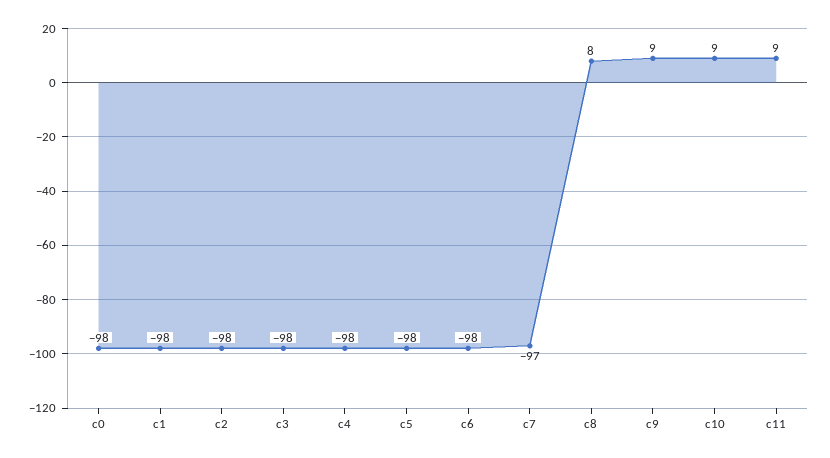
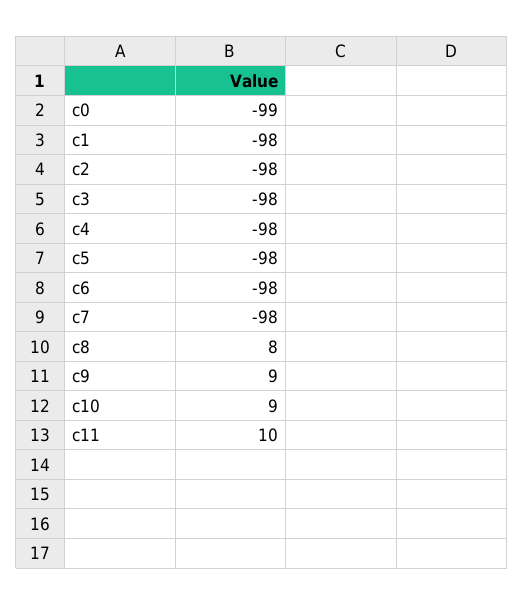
  {
-   "c0": -98,
+   "c0": -99,
    "c1": -98,
    "c2": -98,
    "c3": -98,
    "c4": -98,
    "c5": -98,
    "c6": -98,
-   "c7": -97,
+   "c7": -98,
    "c8": 8,
    "c9": 9,
    "c10": 9,
-   "c11": 9
+   "c11": 10
  }

